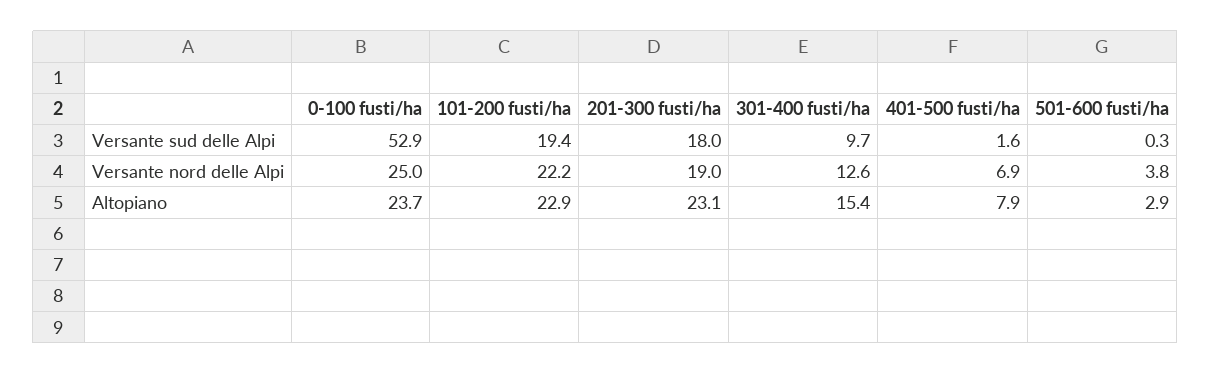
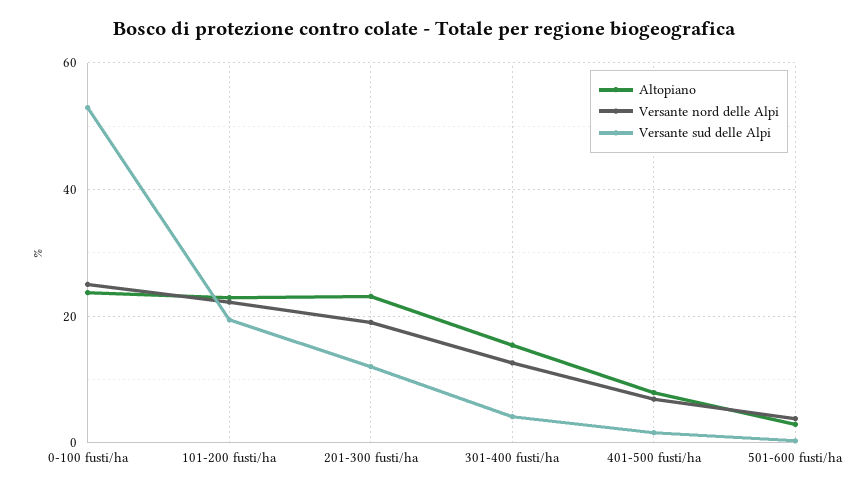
  {
    "Versante sud delle Alpi": {
      "0-100 fusti/ha": 52.9,
      "101-200 fusti/ha": 19.4,
-     "201-300 fusti/ha": 18,
+     "201-300 fusti/ha": 12,
-     "301-400 fusti/ha": 9.7,
+     "301-400 fusti/ha": 4,
      "401-500 fusti/ha": 1.6,
      "501-600 fusti/ha": 0.3
    },
    "Versante nord delle Alpi": {
      "0-100 fusti/ha": 25,
      "101-200 fusti/ha": 22.2,
      "201-300 fusti/ha": 19,
      "301-400 fusti/ha": 12.6,
      "401-500 fusti/ha": 6.9,
      "501-600 fusti/ha": 3.8
    },
    "Altopiano": {
      "0-100 fusti/ha": 23.7,
      "101-200 fusti/ha": 22.9,
      "201-300 fusti/ha": 23.1,
      "301-400 fusti/ha": 15.4,
      "401-500 fusti/ha": 7.9,
      "501-600 fusti/ha": 2.9
    }
  }

